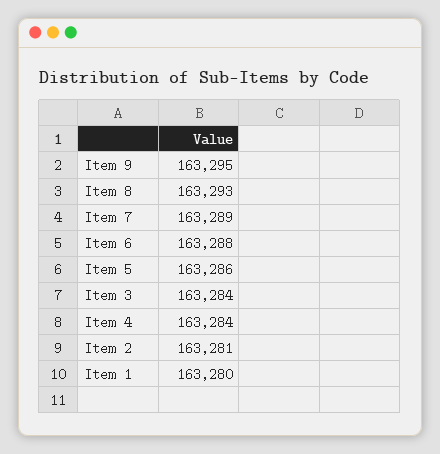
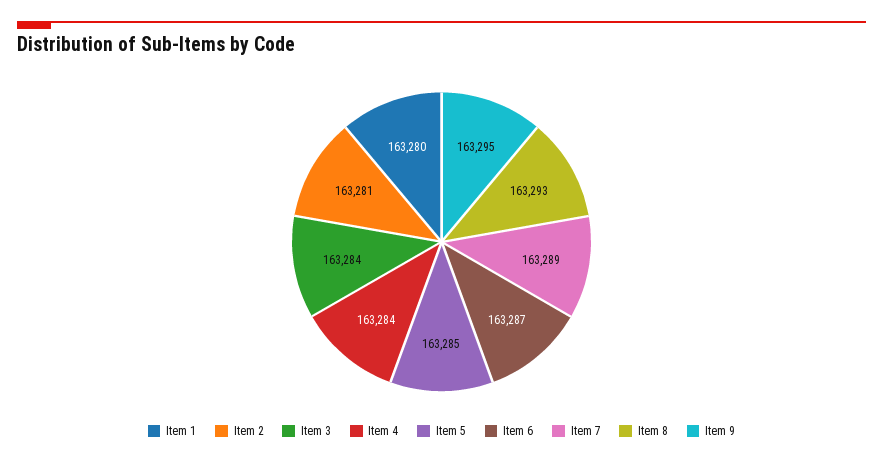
  {
    "Item 9": 163295,
    "Item 8": 163293,
    "Item 7": 163289,
-   "Item 6": 163288,
+   "Item 6": 163287,
-   "Item 5": 163286,
+   "Item 5": 163285,
    "Item 3": 163284,
    "Item 4": 163284,
    "Item 2": 163281,
    "Item 1": 163280
  }

